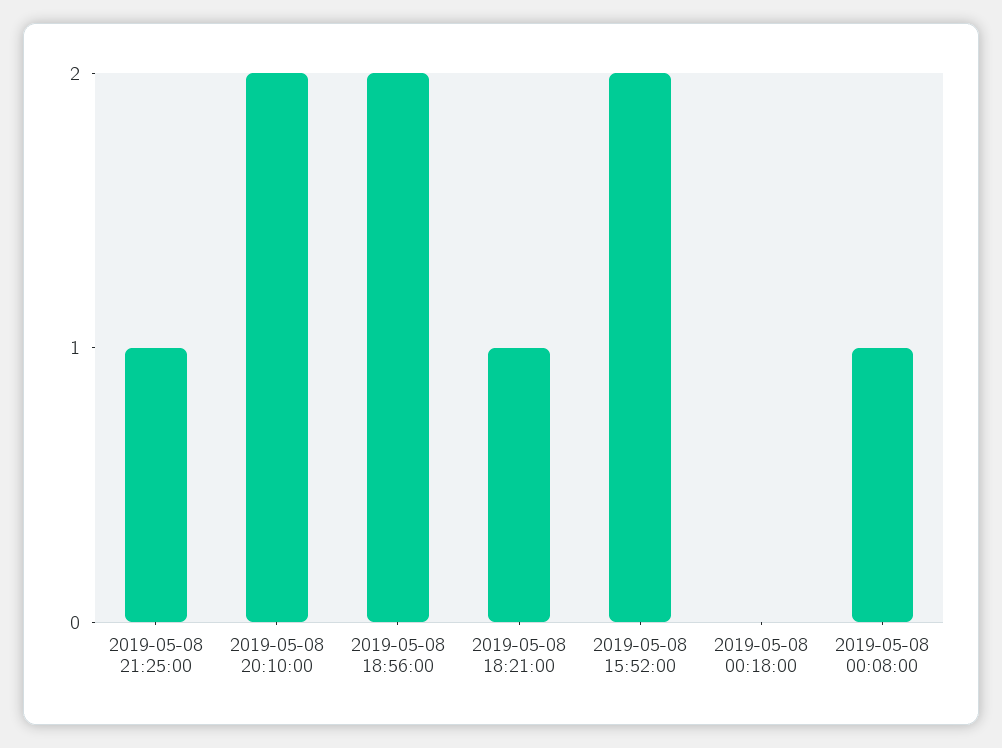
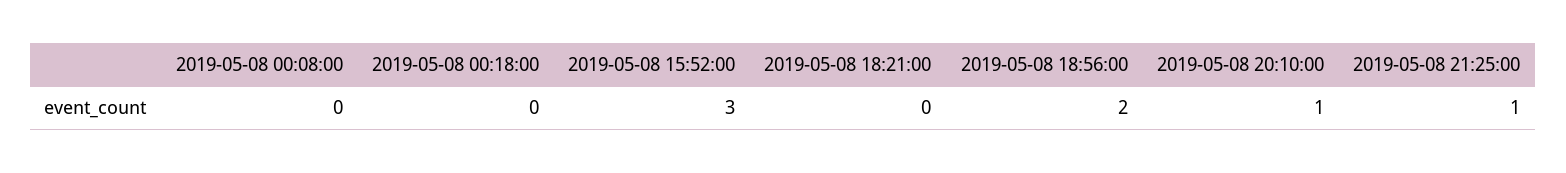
  {
    "2019-05-08 21:25:00": 1,
-   "2019-05-08 20:10:00": 2,
+   "2019-05-08 20:10:00": 1,
    "2019-05-08 18:56:00": 2,
-   "2019-05-08 18:21:00": 1,
+   "2019-05-08 18:21:00": 0,
-   "2019-05-08 15:52:00": 2,
+   "2019-05-08 15:52:00": 3,
    "2019-05-08 00:18:00": 0,
-   "2019-05-08 00:08:00": 1
+   "2019-05-08 00:08:00": 0
  }

